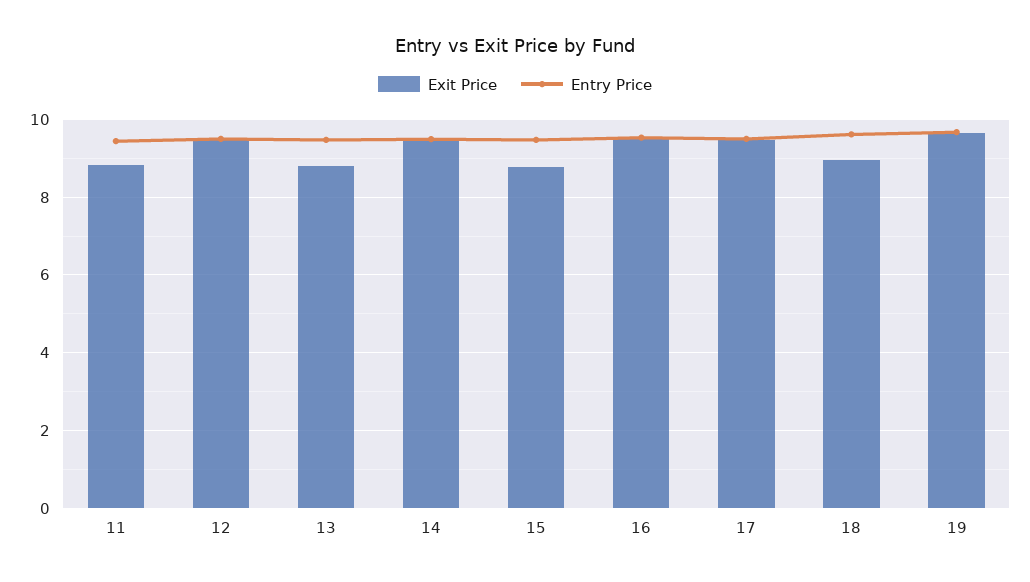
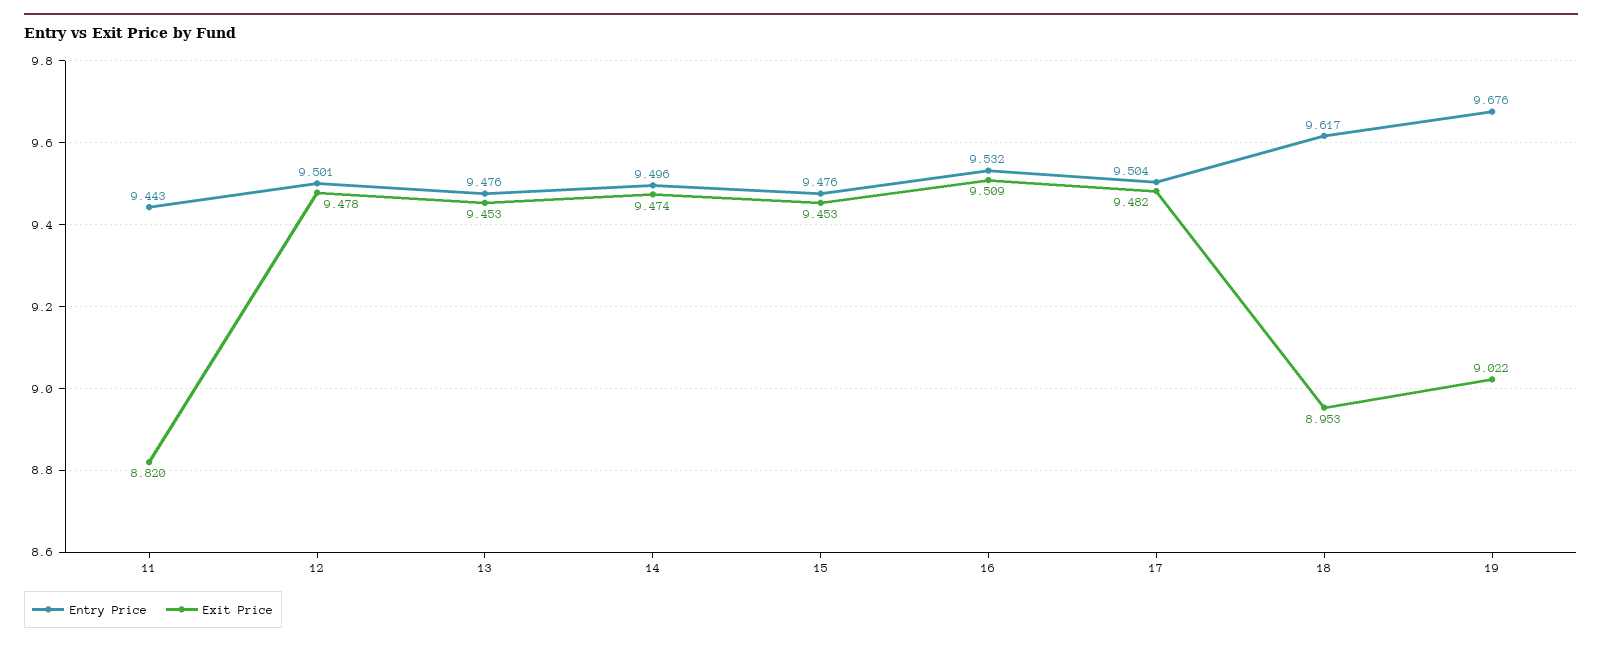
  {
    "Exit Price": {
      "11": 8.82,
      "12": 9.478,
-     "13": 8.8,
+     "13": 9.453,
      "14": 9.474,
-     "15": 8.8,
+     "15": 9.453,
      "16": 9.509,
      "17": 9.482,
      "18": 8.953,
-     "19": 9.6
+     "19": 9.022
    },
    "Entry Price": {
      "11": 9.443,
      "12": 9.501,
      "13": 9.476,
      "14": 9.496,
      "15": 9.476,
      "16": 9.532,
      "17": 9.504,
      "18": 9.617,
      "19": 9.676
    }
  }

